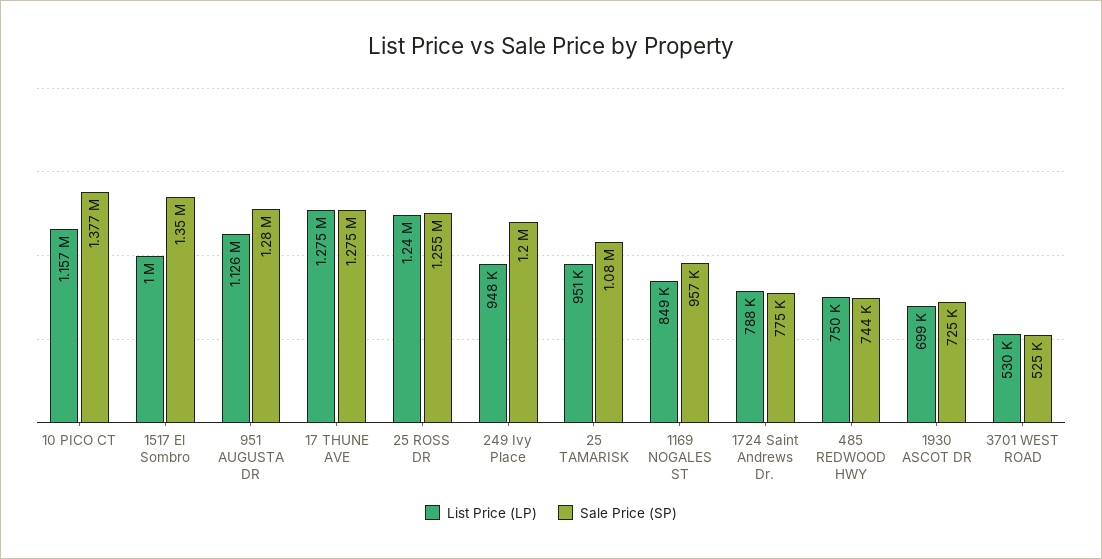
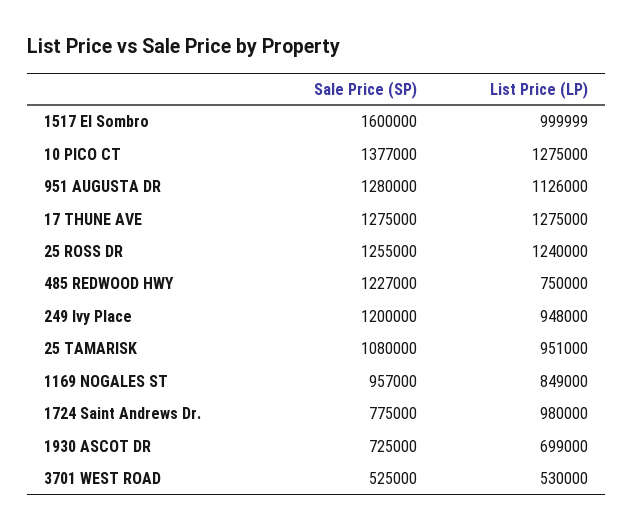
  {
    "List Price (LP)": {
-     "10 PICO CT": 1157000,
+     "10 PICO CT": 1275000,
      "1517 El Sombro": 999999,
      "951 AUGUSTA DR": 1126000,
      "17 THUNE AVE": 1275000,
      "25 ROSS DR": 1240000,
      "249 Ivy Place": 948000,
      "25 TAMARISK": 951000,
      "1169 NOGALES ST": 849000,
-     "1724 Saint Andrews Dr.": 788000,
+     "1724 Saint Andrews Dr.": 980000,
      "485 REDWOOD HWY": 750000,
      "1930 ASCOT DR": 699000,
      "3701 WEST ROAD": 530000
    },
    "Sale Price (SP)": {
      "10 PICO CT": 1377000,
-     "1517 El Sombro": 1350000,
+     "1517 El Sombro": 1600000,
      "951 AUGUSTA DR": 1280000,
      "17 THUNE AVE": 1275000,
      "25 ROSS DR": 1255000,
      "249 Ivy Place": 1200000,
      "25 TAMARISK": 1080000,
      "1169 NOGALES ST": 957000,
      "1724 Saint Andrews Dr.": 775000,
-     "485 REDWOOD HWY": 744000,
+     "485 REDWOOD HWY": 1227000,
      "1930 ASCOT DR": 725000,
      "3701 WEST ROAD": 525000
    }
  }

